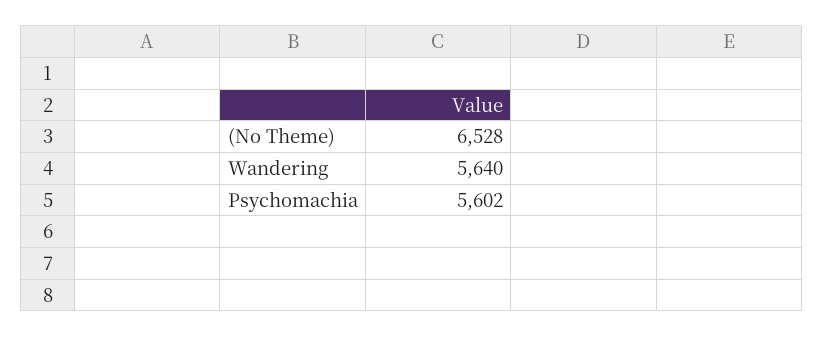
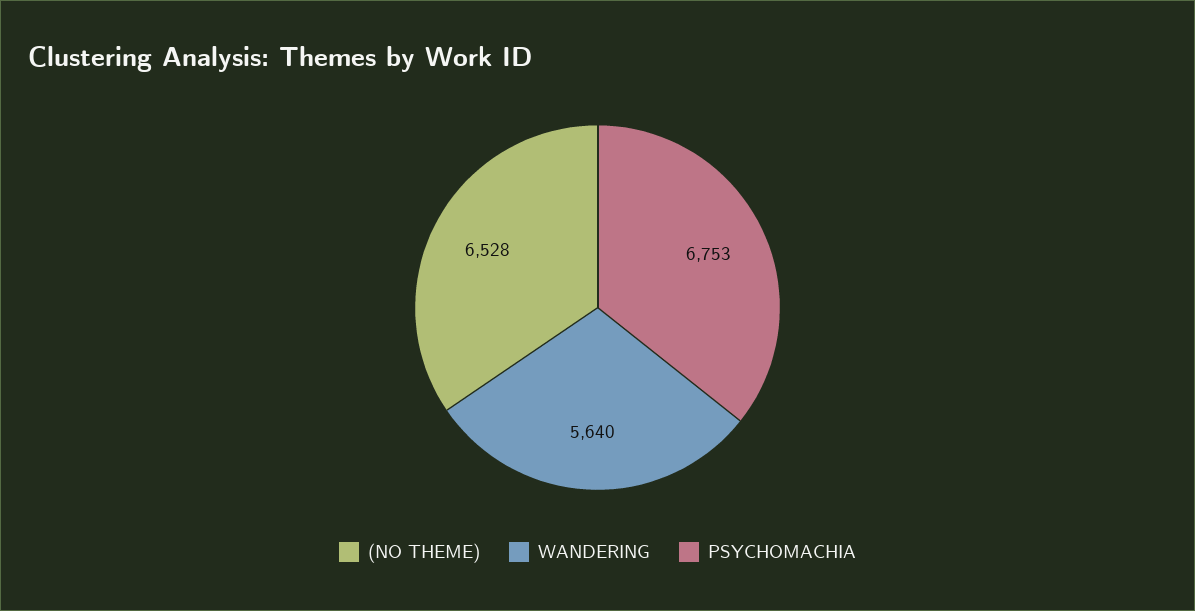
  {
    "(No Theme)": 6528,
    "Wandering": 5640,
-   "Psychomachia": 5602
+   "Psychomachia": 6753
  }

